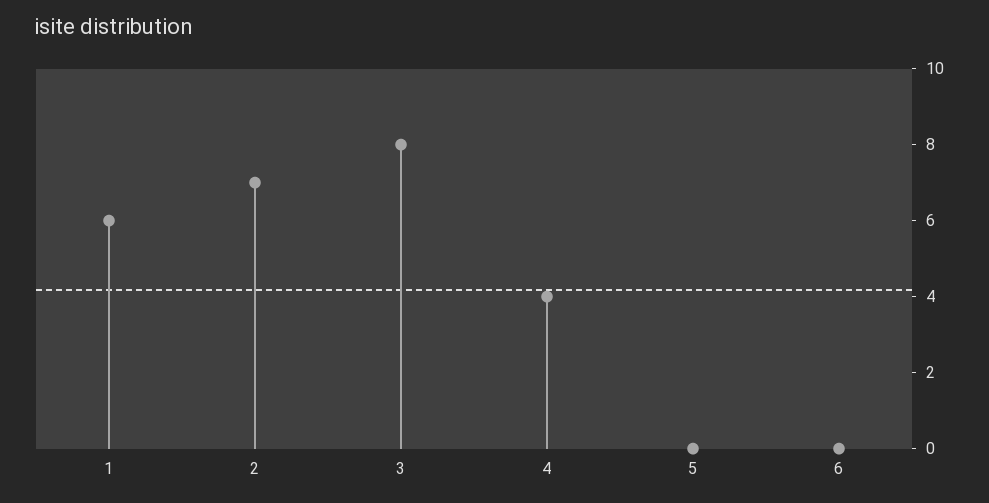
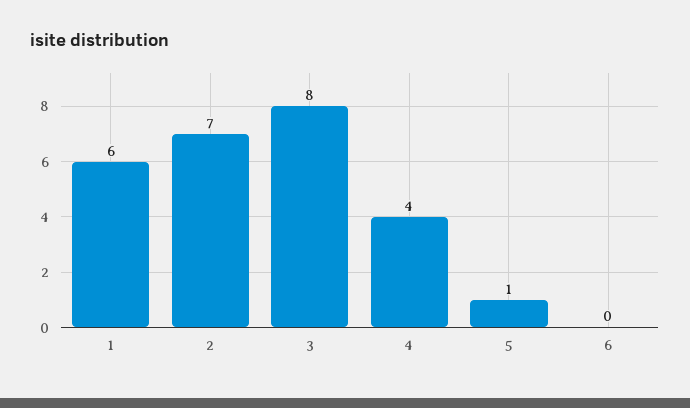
  {
    "1": 6,
    "2": 7,
    "3": 8,
    "4": 4,
-   "5": 0,
+   "5": 1,
    "6": 0
  }

